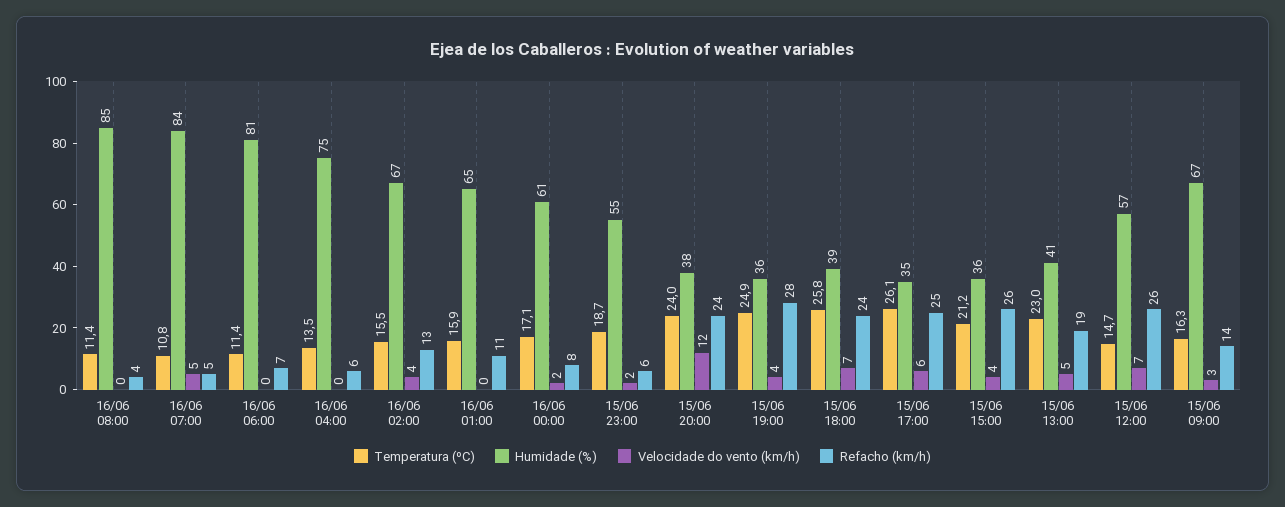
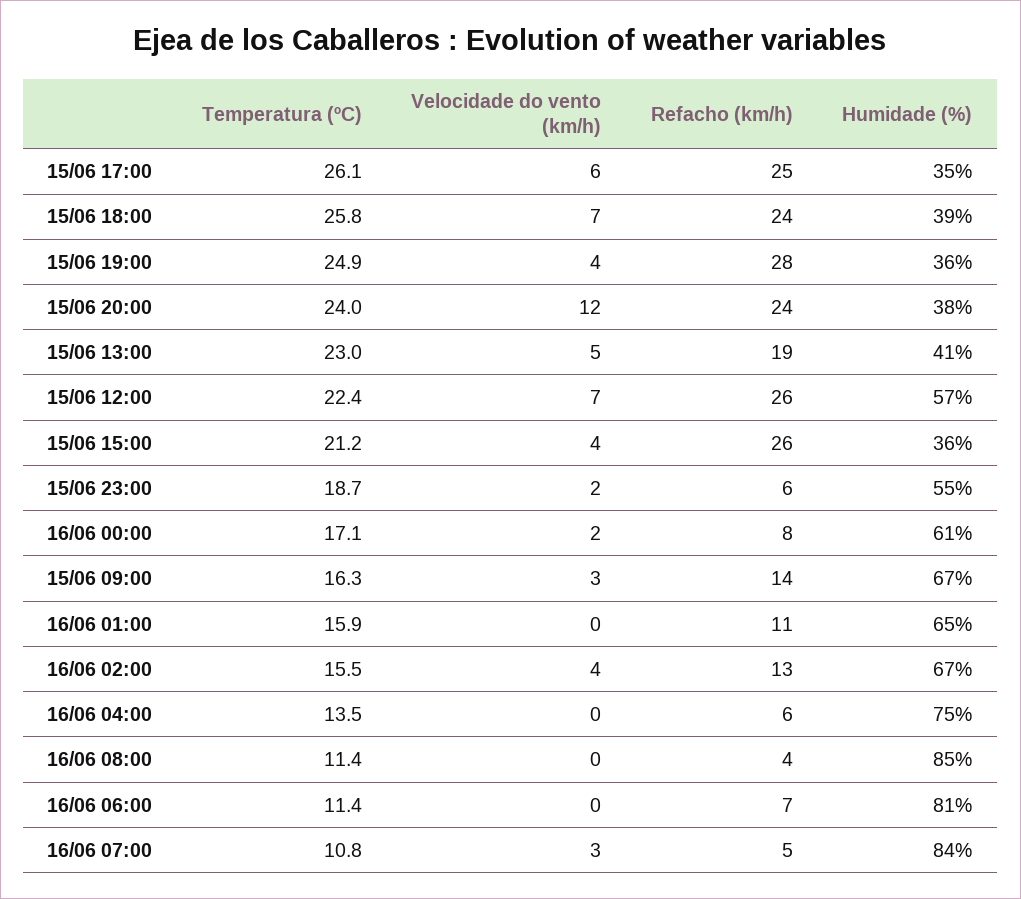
  {
    "Temperatura (ºC)": {
      "16/06 08:00": 11.4,
      "16/06 07:00": 10.8,
      "16/06 06:00": 11.4,
      "16/06 04:00": 13.5,
      "16/06 02:00": 15.5,
      "16/06 01:00": 15.9,
      "16/06 00:00": 17.1,
      "15/06 23:00": 18.7,
      "15/06 20:00": 24,
      "15/06 19:00": 24.9,
      "15/06 18:00": 25.8,
      "15/06 17:00": 26.1,
      "15/06 15:00": 21.2,
      "15/06 13:00": 23,
-     "15/06 12:00": 14.7,
+     "15/06 12:00": 22.4,
      "15/06 09:00": 16.3
    },
    "Humidade (%)": {
      "16/06 08:00": 85,
      "16/06 07:00": 84,
      "16/06 06:00": 81,
      "16/06 04:00": 75,
      "16/06 02:00": 67,
      "16/06 01:00": 65,
      "16/06 00:00": 61,
      "15/06 23:00": 55,
      "15/06 20:00": 38,
      "15/06 19:00": 36,
      "15/06 18:00": 39,
      "15/06 17:00": 35,
      "15/06 15:00": 36,
      "15/06 13:00": 41,
      "15/06 12:00": 57,
      "15/06 09:00": 67
    },
    "Velocidade do vento (km/h)": {
      "16/06 08:00": 0,
-     "16/06 07:00": 5,
+     "16/06 07:00": 3,
      "16/06 06:00": 0,
      "16/06 04:00": 0,
      "16/06 02:00": 4,
      "16/06 01:00": 0,
      "16/06 00:00": 2,
      "15/06 23:00": 2,
      "15/06 20:00": 12,
      "15/06 19:00": 4,
      "15/06 18:00": 7,
      "15/06 17:00": 6,
      "15/06 15:00": 4,
      "15/06 13:00": 5,
      "15/06 12:00": 7,
      "15/06 09:00": 3
    },
    "Refacho (km/h)": {
      "16/06 08:00": 4,
      "16/06 07:00": 5,
      "16/06 06:00": 7,
      "16/06 04:00": 6,
      "16/06 02:00": 13,
      "16/06 01:00": 11,
      "16/06 00:00": 8,
      "15/06 23:00": 6,
      "15/06 20:00": 24,
      "15/06 19:00": 28,
      "15/06 18:00": 24,
      "15/06 17:00": 25,
      "15/06 15:00": 26,
      "15/06 13:00": 19,
      "15/06 12:00": 26,
      "15/06 09:00": 14
    }
  }

